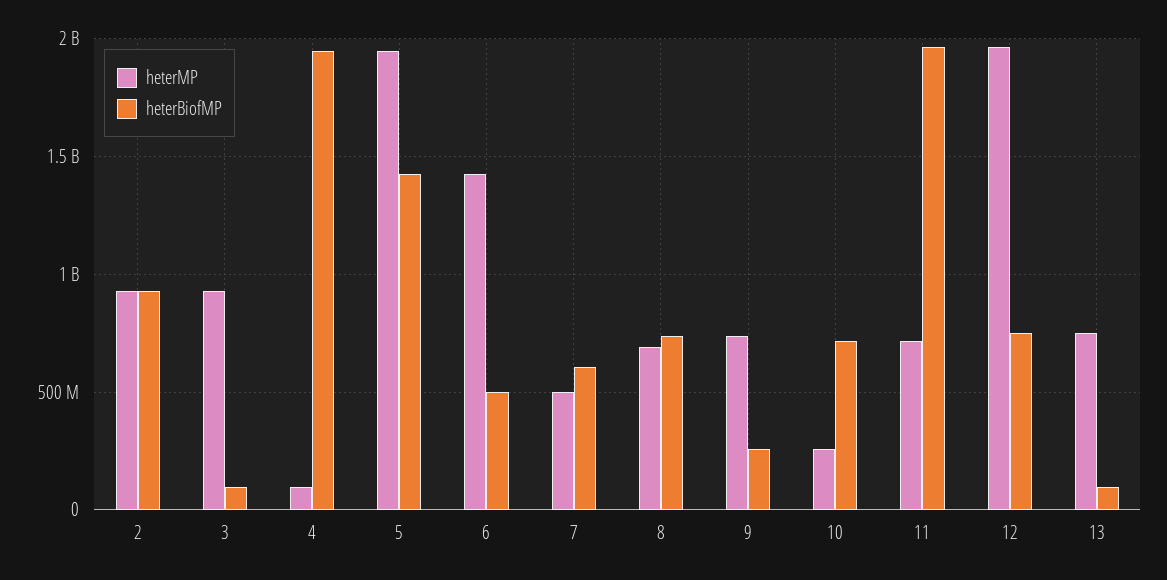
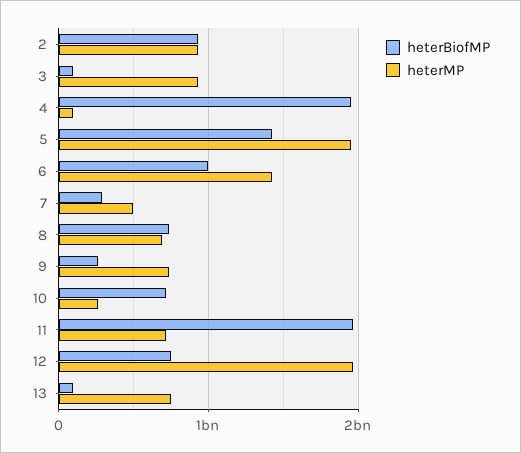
  {
    "heterMP": {
      "2": 950000000,
      "3": 950000000,
      "4": 100000000,
      "5": 1950000000,
      "6": 1450000000,
      "7": 500000000,
      "8": 700000000,
      "9": 750000000,
      "10": 250000000,
      "11": 700000000,
      "12": 1950000000,
      "13": 750000000
    },
    "heterBiofMP": {
      "2": 950000000,
      "3": 100000000,
      "4": 1950000000,
      "5": 1450000000,
-     "6": 500000000,
+     "6": 1000000000,
-     "7": 600000000,
+     "7": 300000000,
      "8": 750000000,
      "9": 250000000,
      "10": 700000000,
      "11": 1950000000,
      "12": 750000000,
      "13": 100000000
    }
  }

